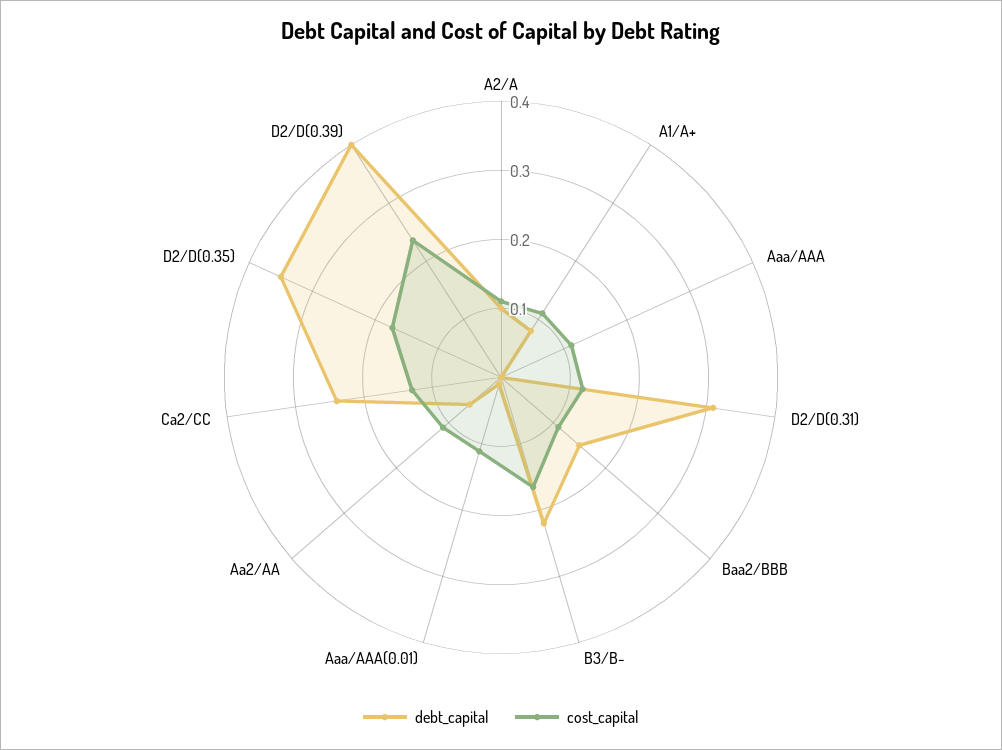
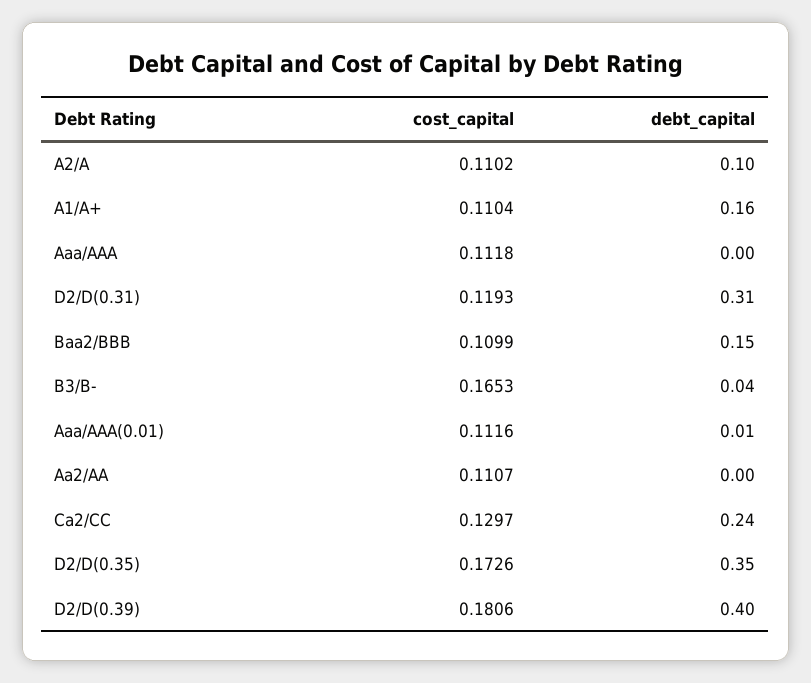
  {
    "debt_capital": {
      "A2/A": 0.1,
-     "A1/A+": 0.08,
+     "A1/A+": 0.16,
      "Aaa/AAA": 0,
      "D2/D(0.31)": 0.31,
      "Baa2/BBB": 0.15,
-     "B3/B-": 0.22,
+     "B3/B-": 0.04,
      "Aaa/AAA(0.01)": 0.01,
-     "Aa2/AA": 0.06,
+     "Aa2/AA": 0,
      "Ca2/CC": 0.24,
      "D2/D(0.35)": 0.35,
      "D2/D(0.39)": 0.4
    },
    "cost_capital": {
      "A2/A": 0.1102,
      "A1/A+": 0.1104,
      "Aaa/AAA": 0.1118,
      "D2/D(0.31)": 0.1193,
      "Baa2/BBB": 0.1099,
      "B3/B-": 0.1653,
      "Aaa/AAA(0.01)": 0.1116,
      "Aa2/AA": 0.1107,
      "Ca2/CC": 0.1297,
      "D2/D(0.35)": 0.1726,
-     "D2/D(0.39)": 0.24
+     "D2/D(0.39)": 0.1806
    }
  }

